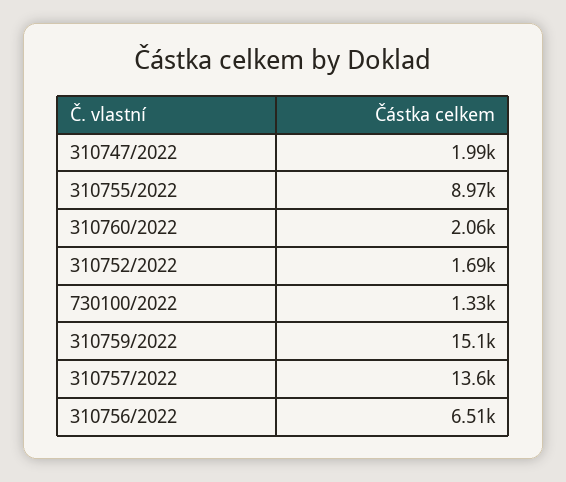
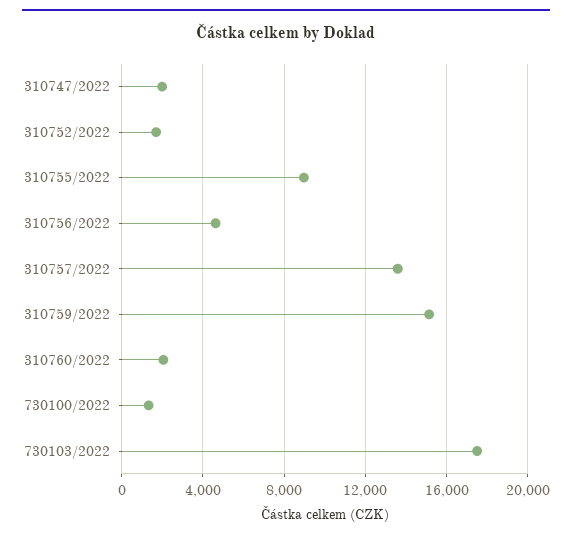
  {
    "310747/2022": 1990,
    "310755/2022": 8970,
    "310760/2022": 2060,
    "310752/2022": 1690,
    "730100/2022": 1330,
    "310759/2022": 15100,
    "310757/2022": 13600,
-   "310756/2022": 6510
+   "310756/2022": 4500,
+   "730103/2022": 17500
  }

